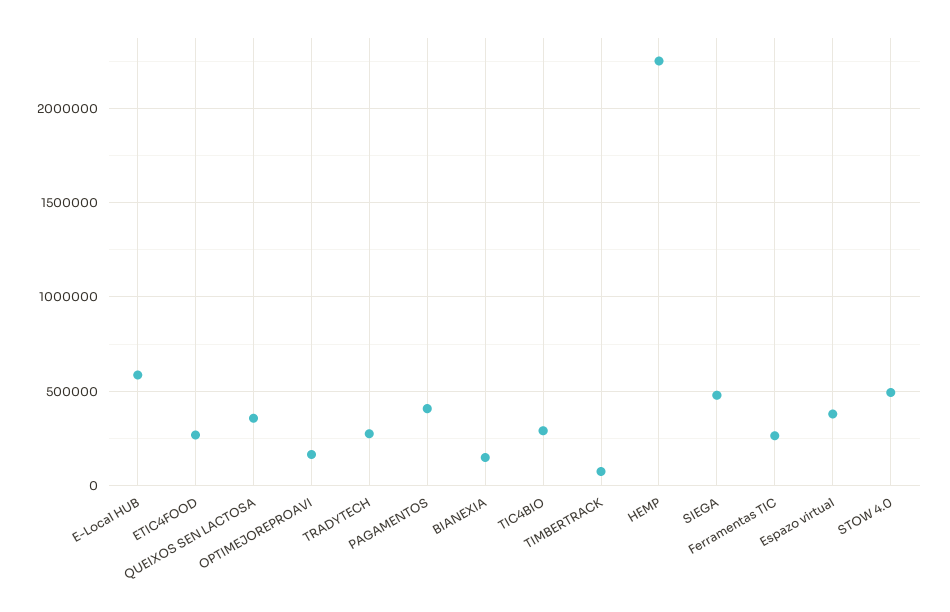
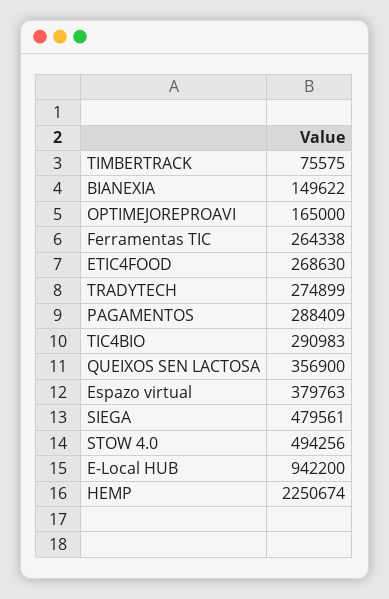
  {
-   "E-Local HUB": 600000,
+   "E-Local HUB": 942200,
    "ETIC4FOOD": 268630,
    "QUEIXOS SEN LACTOSA": 356900,
    "OPTIMEJOREPROAVI": 165000,
    "TRADYTECH": 274899,
-   "PAGAMENTOS": 400000,
+   "PAGAMENTOS": 288409,
    "BIANEXIA": 149622,
    "TIC4BIO": 290983,
    "TIMBERTRACK": 75575,
    "HEMP": 2250674,
    "SIEGA": 479561,
    "Ferramentas TIC": 264338,
    "Espazo virtual": 379763,
    "STOW 4.0": 494256
  }

